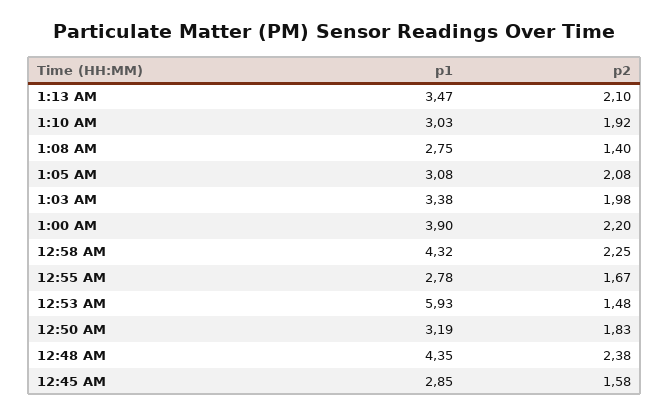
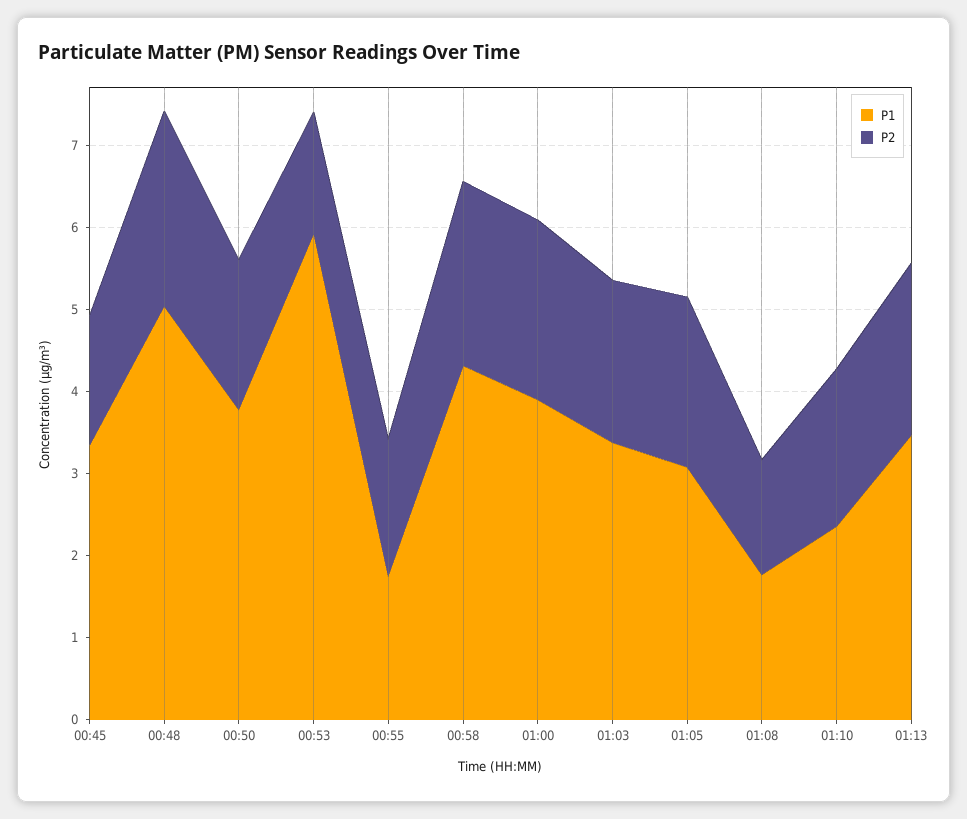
  {
    "p1": {
      "1:13 AM": 3.47,
-     "1:10 AM": 3.03,
+     "1:10 AM": 2.4,
-     "1:08 AM": 2.75,
+     "1:08 AM": 1.8,
      "1:05 AM": 3.08,
      "1:03 AM": 3.38,
      "1:00 AM": 3.9,
      "12:58 AM": 4.32,
-     "12:55 AM": 2.78,
+     "12:55 AM": 1.8,
      "12:53 AM": 5.93,
-     "12:50 AM": 3.19,
+     "12:50 AM": 3.8,
-     "12:48 AM": 4.35,
+     "12:48 AM": 5,
-     "12:45 AM": 2.85
+     "12:45 AM": 3.4
    },
    "p2": {
      "1:13 AM": 2.1,
      "1:10 AM": 1.92,
      "1:08 AM": 1.4,
      "1:05 AM": 2.08,
      "1:03 AM": 1.98,
      "1:00 AM": 2.2,
      "12:58 AM": 2.25,
      "12:55 AM": 1.67,
      "12:53 AM": 1.48,
      "12:50 AM": 1.83,
      "12:48 AM": 2.38,
      "12:45 AM": 1.58
    }
  }

